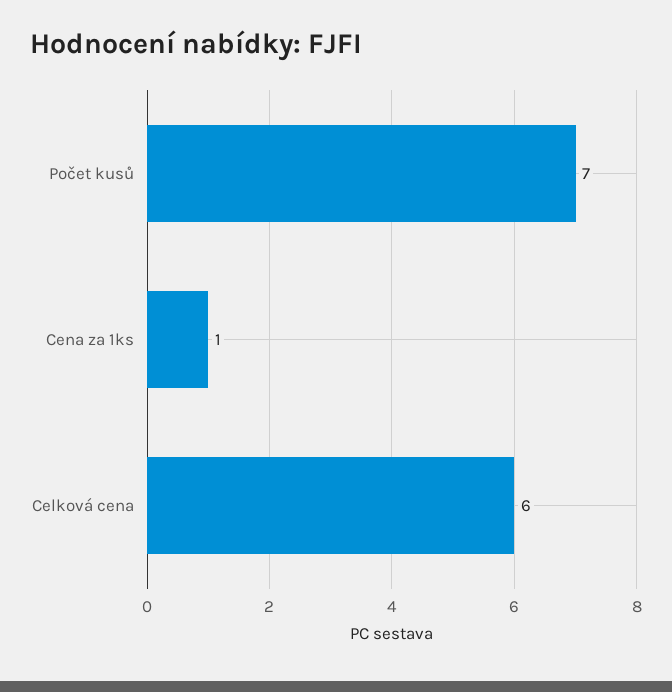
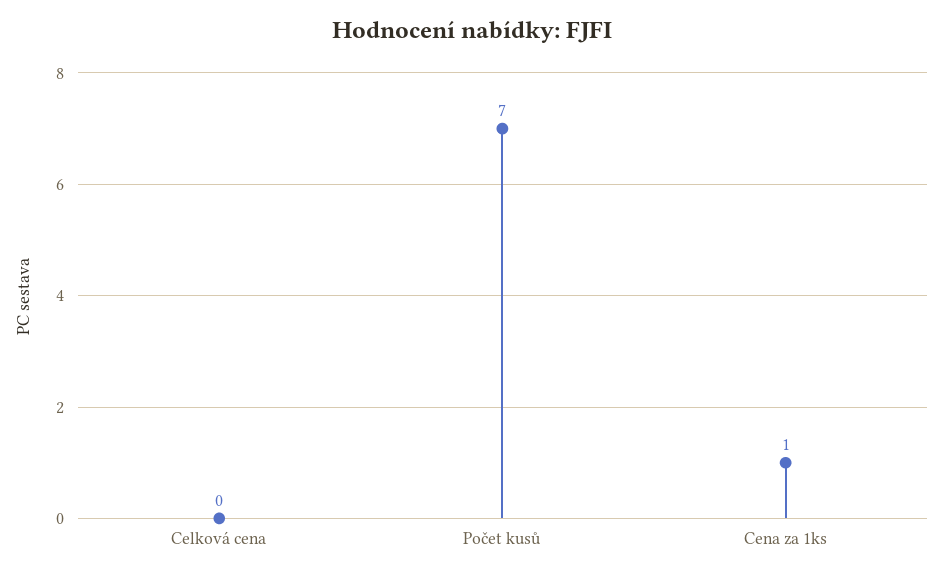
  {
    "Počet kusů": 7,
    "Cena za 1ks": 1,
-   "Celková cena": 6
+   "Celková cena": 0
  }

